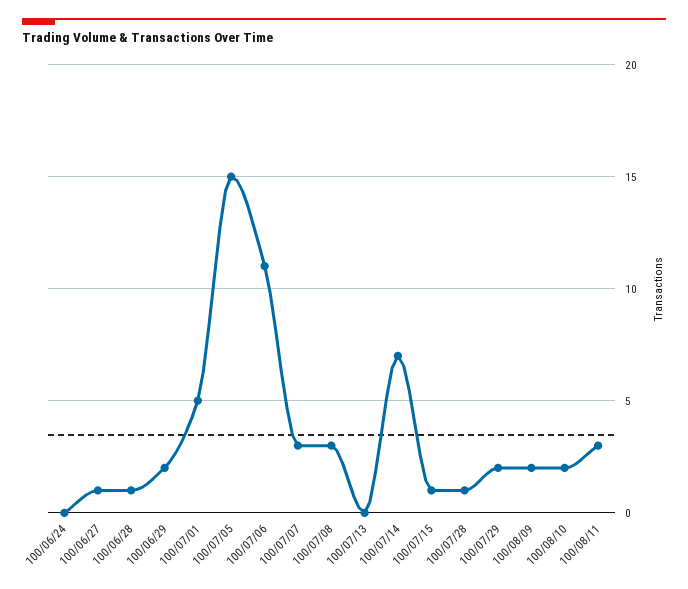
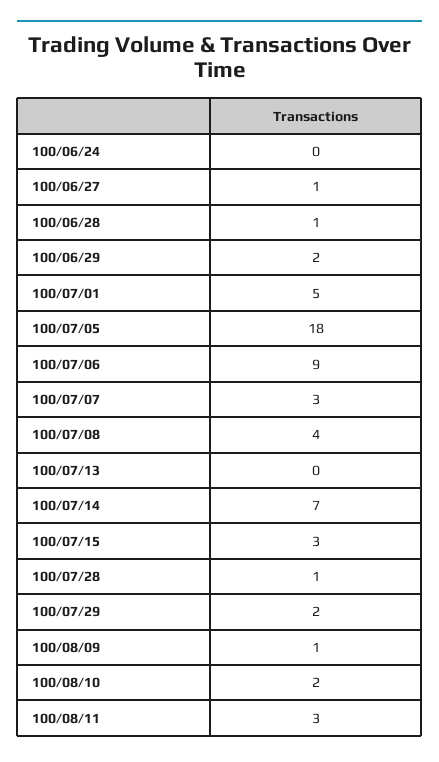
  {
    "100/06/24": 0,
    "100/06/27": 1,
    "100/06/28": 1,
    "100/06/29": 2,
    "100/07/01": 5,
-   "100/07/05": 15,
+   "100/07/05": 18,
-   "100/07/06": 11,
+   "100/07/06": 9,
    "100/07/07": 3,
-   "100/07/08": 3,
+   "100/07/08": 4,
    "100/07/13": 0,
    "100/07/14": 7,
-   "100/07/15": 1,
+   "100/07/15": 3,
    "100/07/28": 1,
    "100/07/29": 2,
-   "100/08/09": 2,
+   "100/08/09": 1,
    "100/08/10": 2,
    "100/08/11": 3
  }

